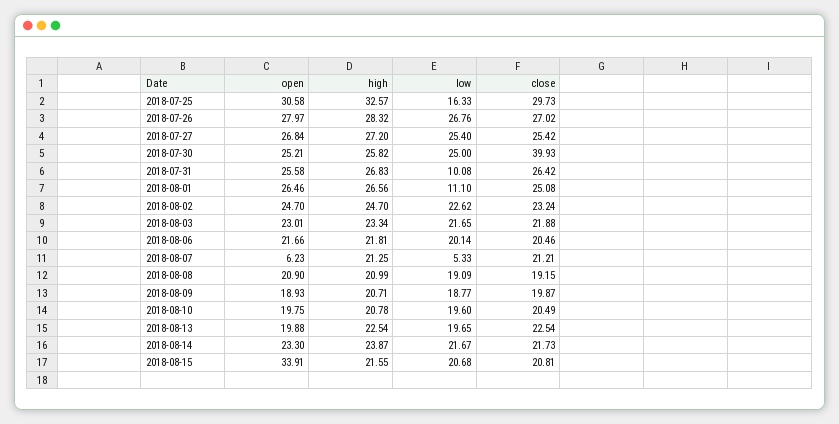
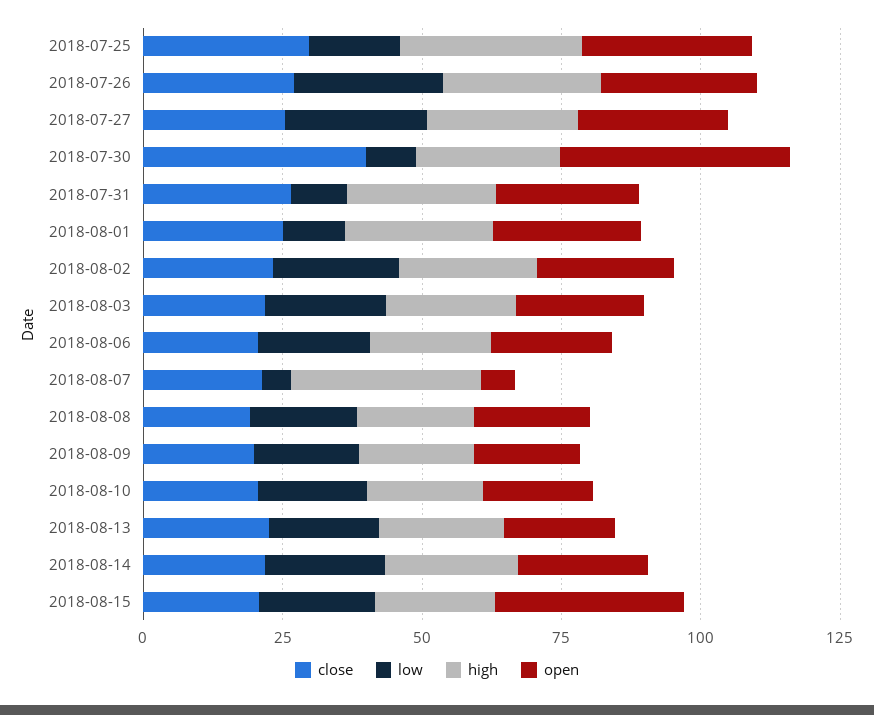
  {
    "open": {
      "2018-07-25": 30.58,
      "2018-07-26": 27.97,
      "2018-07-27": 26.84,
-     "2018-07-30": 25.21,
+     "2018-07-30": 40,
      "2018-07-31": 25.58,
      "2018-08-01": 26.46,
      "2018-08-02": 24.7,
      "2018-08-03": 23.01,
      "2018-08-06": 21.66,
      "2018-08-07": 6.23,
      "2018-08-08": 20.9,
      "2018-08-09": 18.93,
      "2018-08-10": 19.75,
      "2018-08-13": 19.88,
      "2018-08-14": 23.3,
      "2018-08-15": 33.91
    },
    "high": {
      "2018-07-25": 32.57,
      "2018-07-26": 28.32,
      "2018-07-27": 27.2,
      "2018-07-30": 25.82,
      "2018-07-31": 26.83,
      "2018-08-01": 26.56,
      "2018-08-02": 24.7,
      "2018-08-03": 23.34,
      "2018-08-06": 21.81,
-     "2018-08-07": 21.25,
+     "2018-08-07": 35,
      "2018-08-08": 20.99,
      "2018-08-09": 20.71,
      "2018-08-10": 20.78,
      "2018-08-13": 22.54,
      "2018-08-14": 23.87,
      "2018-08-15": 21.55
    },
    "low": {
      "2018-07-25": 16.33,
      "2018-07-26": 26.76,
      "2018-07-27": 25.4,
-     "2018-07-30": 25,
+     "2018-07-30": 10,
      "2018-07-31": 10.08,
      "2018-08-01": 11.1,
      "2018-08-02": 22.62,
      "2018-08-03": 21.65,
      "2018-08-06": 20.14,
      "2018-08-07": 5.33,
      "2018-08-08": 19.09,
      "2018-08-09": 18.77,
      "2018-08-10": 19.6,
      "2018-08-13": 19.65,
      "2018-08-14": 21.67,
      "2018-08-15": 20.68
    },
    "close": {
      "2018-07-25": 29.73,
      "2018-07-26": 27.02,
      "2018-07-27": 25.42,
      "2018-07-30": 39.93,
      "2018-07-31": 26.42,
      "2018-08-01": 25.08,
      "2018-08-02": 23.24,
      "2018-08-03": 21.88,
      "2018-08-06": 20.46,
      "2018-08-07": 21.21,
      "2018-08-08": 19.15,
      "2018-08-09": 19.87,
      "2018-08-10": 20.49,
      "2018-08-13": 22.54,
      "2018-08-14": 21.73,
      "2018-08-15": 20.81
    }
  }

